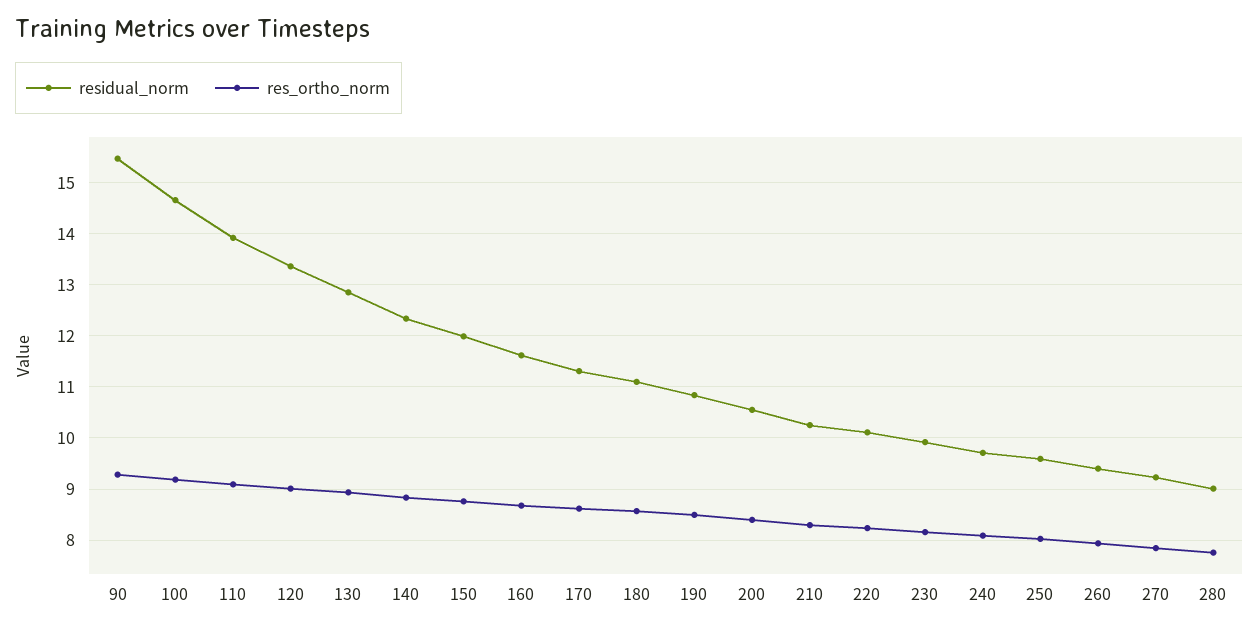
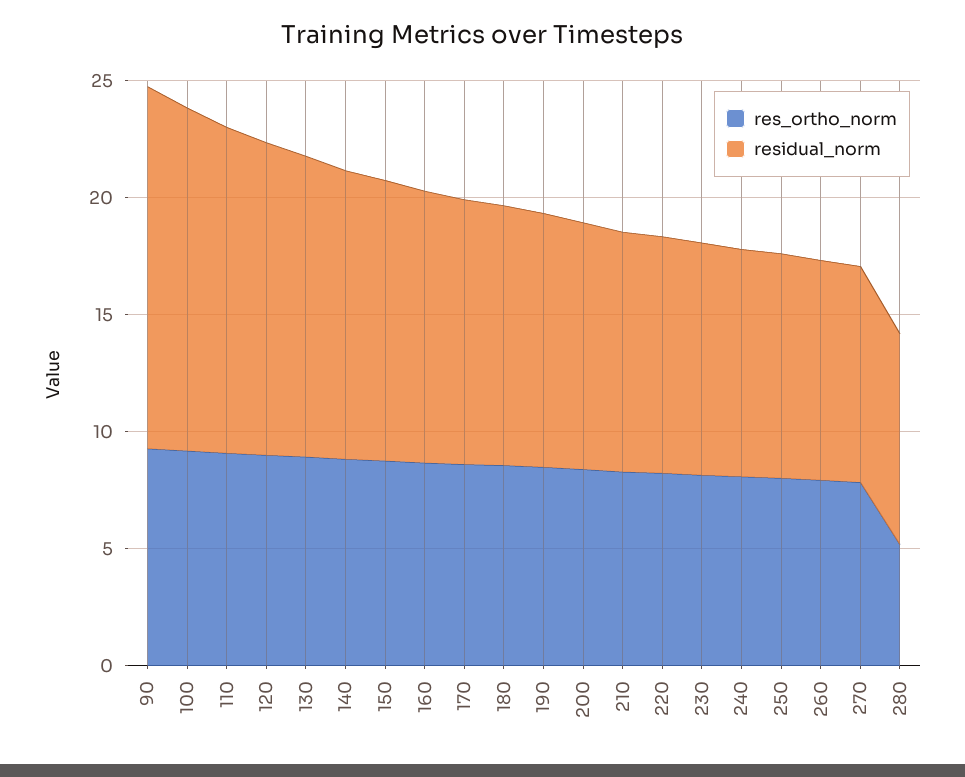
  {
    "residual_norm": {
      "90": 15.4,
      "100": 14.6,
      "110": 14,
      "120": 13.4,
      "130": 12.8,
      "140": 12.4,
      "150": 12,
      "160": 11.6,
      "170": 11.4,
      "180": 11.2,
      "190": 10.8,
      "200": 10.6,
      "210": 10.2,
      "220": 10.2,
      "230": 10,
      "240": 9.8,
      "250": 9.6,
      "260": 9.4,
      "270": 9.2,
      "280": 9
    },
    "res_ortho_norm": {
      "90": 9.2,
      "100": 9.2,
      "110": 9,
      "120": 9,
      "130": 9,
      "140": 8.8,
      "150": 8.8,
      "160": 8.6,
      "170": 8.6,
      "180": 8.6,
      "190": 8.4,
      "200": 8.4,
      "210": 8.2,
      "220": 8.2,
      "230": 8.2,
      "240": 8,
      "250": 8,
      "260": 8,
      "270": 7.8,
-     "280": 7.8
+     "280": 5
    }
  }

